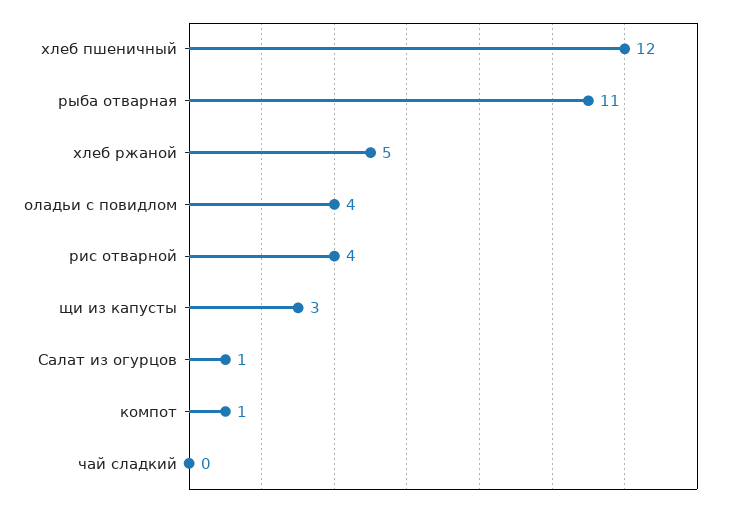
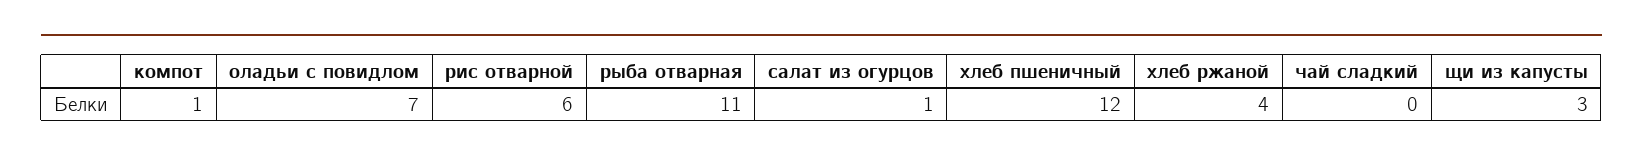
  {
    "хлеб пшеничный": 12,
    "рыба отварная": 11,
-   "хлеб ржаной": 5,
+   "хлеб ржаной": 4,
-   "оладьи с повидлом": 4,
+   "оладьи с повидлом": 7,
-   "рис отварной": 4,
+   "рис отварной": 6,
    "щи из капусты": 3,
    "Салат из огурцов": 1,
    "компот": 1,
    "чай сладкий": 0
  }

